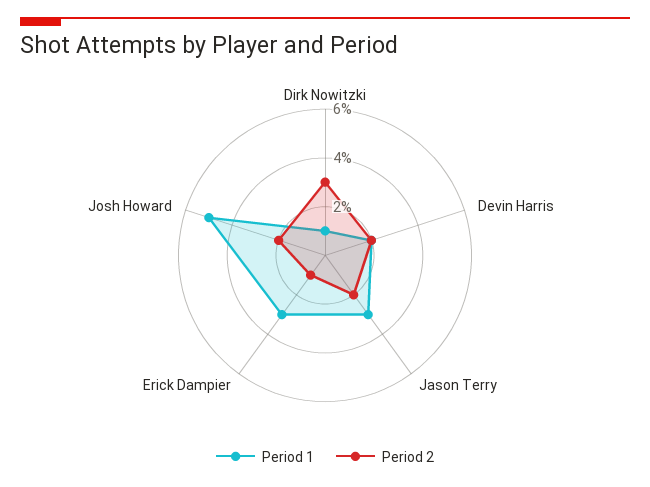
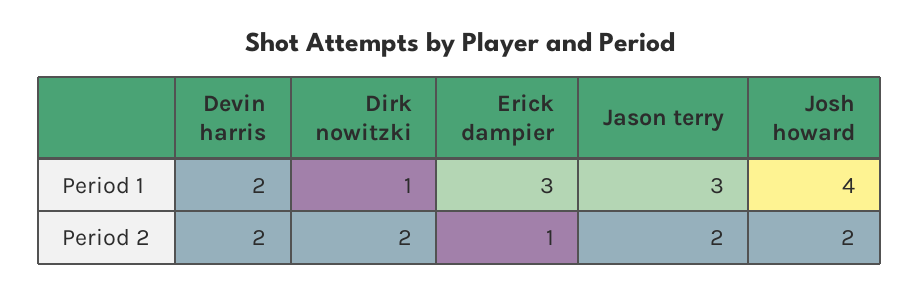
  {
    "Period 1": {
      "Dirk Nowitzki": 1,
      "Devin Harris": 2,
      "Jason Terry": 3,
      "Erick Dampier": 3,
-     "Josh Howard": 5
+     "Josh Howard": 4
    },
    "Period 2": {
-     "Dirk Nowitzki": 3,
+     "Dirk Nowitzki": 2,
      "Devin Harris": 2,
      "Jason Terry": 2,
      "Erick Dampier": 1,
      "Josh Howard": 2
    }
  }

